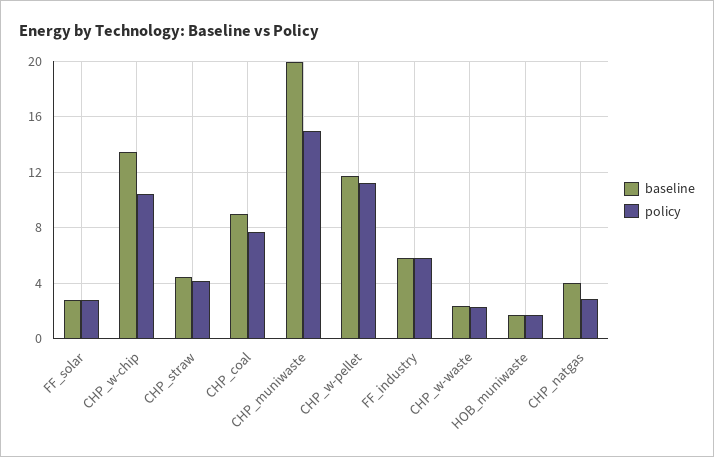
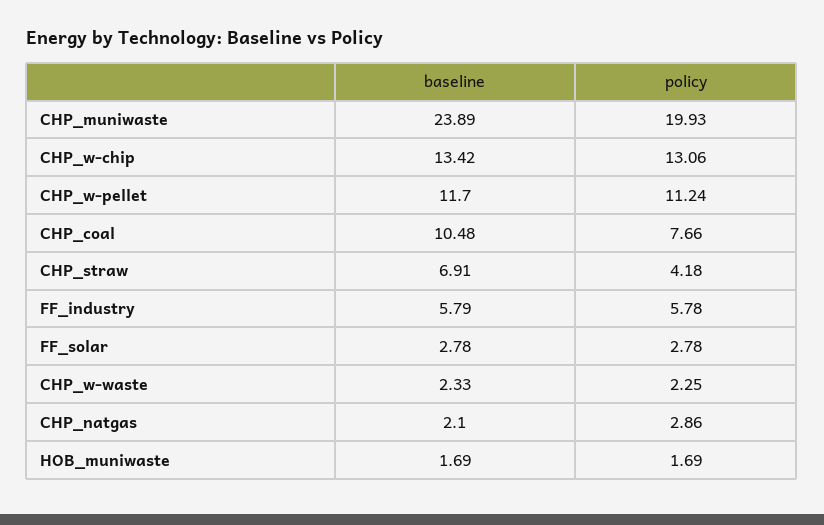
  {
    "baseline": {
      "FF_solar": 2.78,
      "CHP_w-chip": 13.42,
-     "CHP_straw": 4.5,
+     "CHP_straw": 6.91,
-     "CHP_coal": 9,
+     "CHP_coal": 10.48,
-     "CHP_muniwaste": 20,
+     "CHP_muniwaste": 23.89,
      "CHP_w-pellet": 11.7,
      "FF_industry": 5.79,
      "CHP_w-waste": 2.33,
      "HOB_muniwaste": 1.69,
-     "CHP_natgas": 4
+     "CHP_natgas": 2.1
    },
    "policy": {
      "FF_solar": 2.78,
-     "CHP_w-chip": 10.5,
+     "CHP_w-chip": 13.06,
      "CHP_straw": 4.18,
      "CHP_coal": 7.66,
-     "CHP_muniwaste": 15,
+     "CHP_muniwaste": 19.93,
      "CHP_w-pellet": 11.24,
      "FF_industry": 5.78,
      "CHP_w-waste": 2.25,
      "HOB_muniwaste": 1.69,
      "CHP_natgas": 2.86
    }
  }

